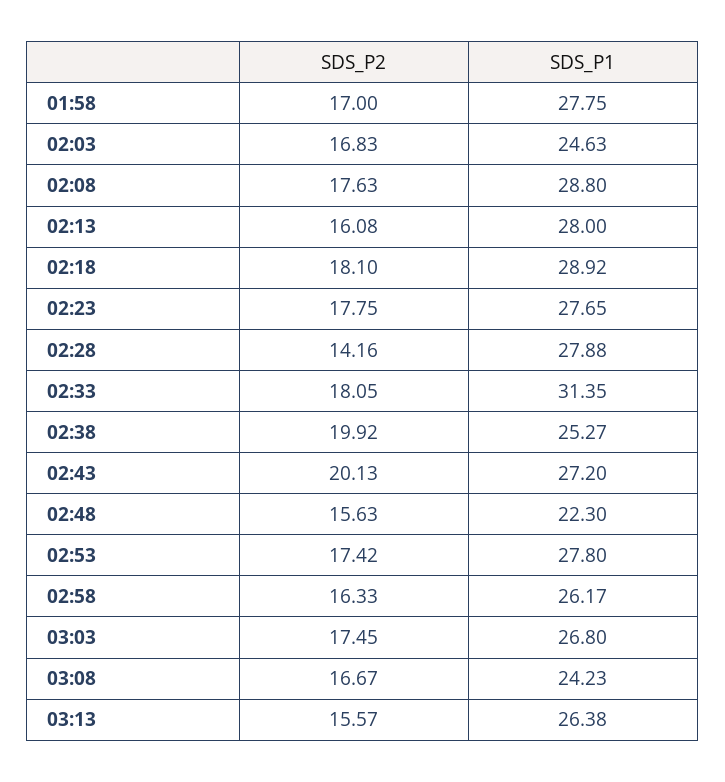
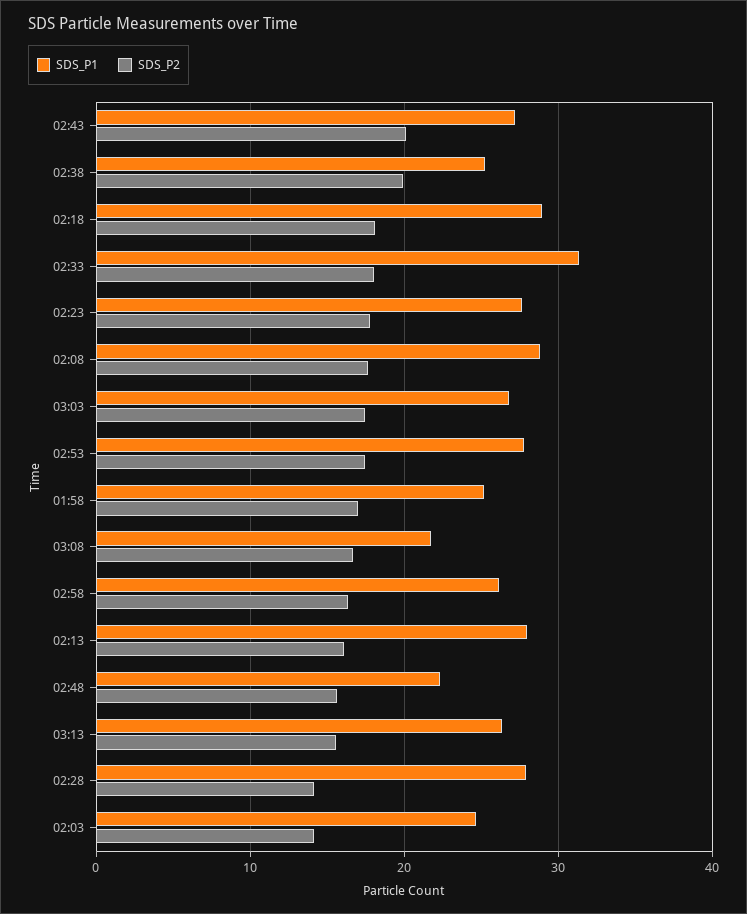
  {
    "SDS_P2": {
      "01:58": 17,
-     "02:03": 16.83,
+     "02:03": 14,
      "02:08": 17.63,
      "02:13": 16.08,
      "02:18": 18.1,
      "02:23": 17.75,
      "02:28": 14.16,
      "02:33": 18.05,
      "02:38": 19.92,
      "02:43": 20.13,
      "02:48": 15.63,
      "02:53": 17.42,
      "02:58": 16.33,
      "03:03": 17.45,
      "03:08": 16.67,
      "03:13": 15.57
    },
    "SDS_P1": {
-     "01:58": 27.75,
+     "01:58": 25,
      "02:03": 24.63,
      "02:08": 28.8,
      "02:13": 28,
      "02:18": 28.92,
      "02:23": 27.65,
      "02:28": 27.88,
      "02:33": 31.35,
      "02:38": 25.27,
      "02:43": 27.2,
      "02:48": 22.3,
      "02:53": 27.8,
      "02:58": 26.17,
      "03:03": 26.8,
-     "03:08": 24.23,
+     "03:08": 22,
      "03:13": 26.38
    }
  }

